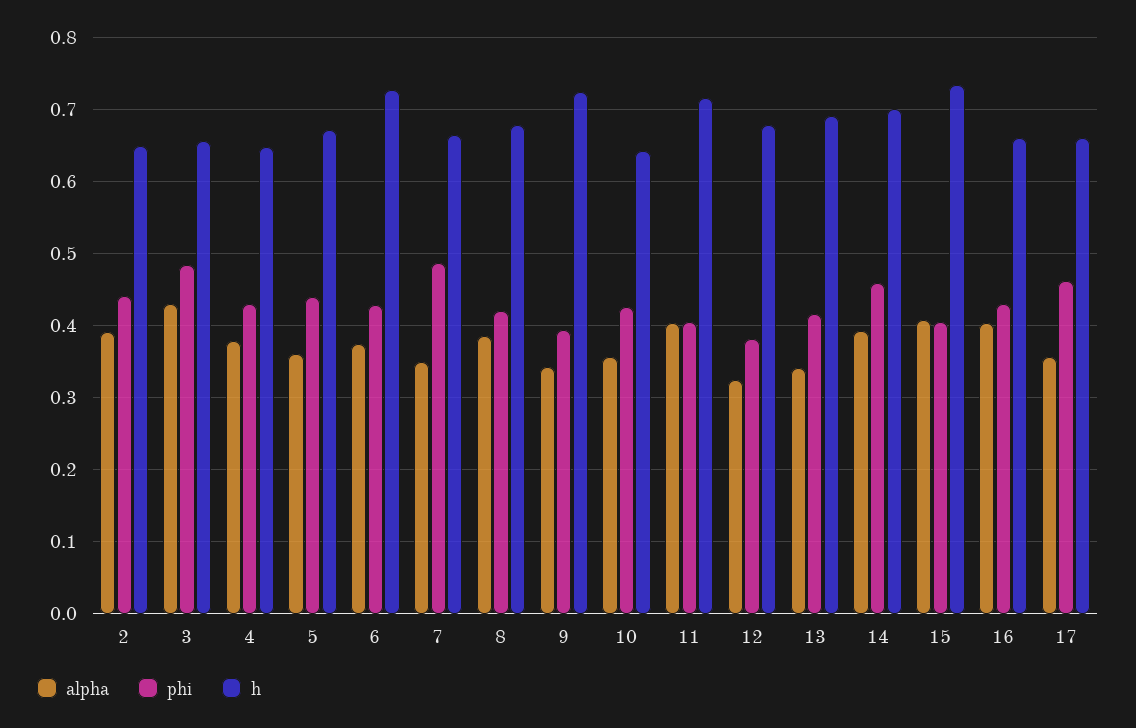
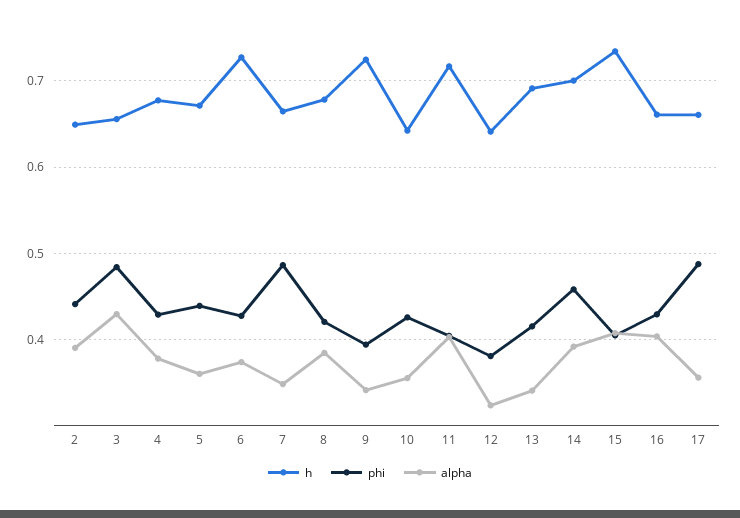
  {
    "alpha": {
      "2": 0.39,
      "3": 0.43,
      "4": 0.38,
      "5": 0.36,
      "6": 0.37,
      "7": 0.35,
      "8": 0.38,
      "9": 0.34,
      "10": 0.36,
      "11": 0.4,
      "12": 0.32,
      "13": 0.34,
      "14": 0.39,
      "15": 0.41,
      "16": 0.4,
      "17": 0.36
    },
    "phi": {
      "2": 0.44,
      "3": 0.48,
      "4": 0.43,
      "5": 0.44,
      "6": 0.43,
      "7": 0.49,
      "8": 0.42,
      "9": 0.39,
      "10": 0.43,
      "11": 0.4,
      "12": 0.38,
      "13": 0.42,
      "14": 0.46,
      "15": 0.41,
      "16": 0.43,
-     "17": 0.46
+     "17": 0.49
    },
    "h": {
      "2": 0.65,
      "3": 0.66,
-     "4": 0.65,
+     "4": 0.68,
      "5": 0.67,
      "6": 0.73,
      "7": 0.66,
      "8": 0.68,
      "9": 0.72,
      "10": 0.64,
      "11": 0.72,
-     "12": 0.68,
+     "12": 0.64,
      "13": 0.69,
      "14": 0.7,
      "15": 0.73,
      "16": 0.66,
      "17": 0.66
    }
  }

